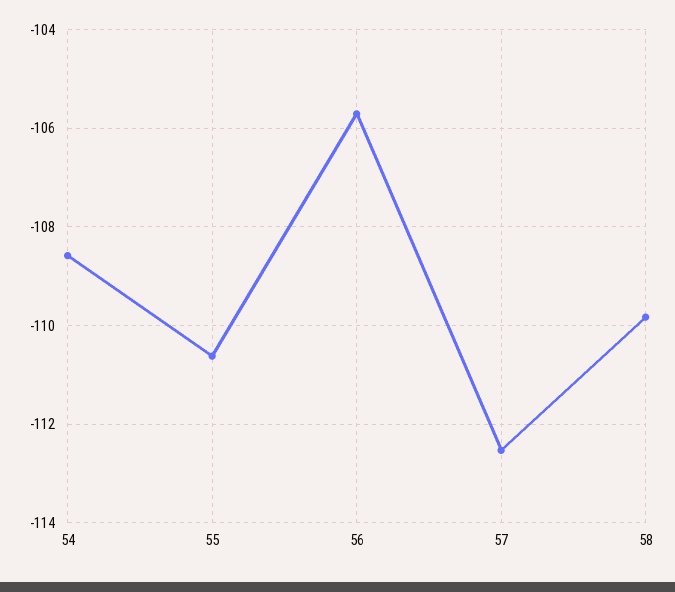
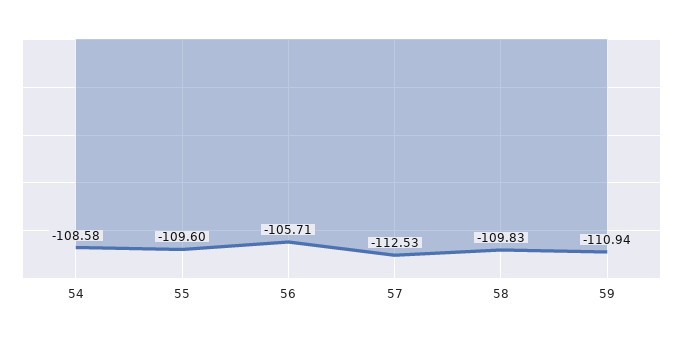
  {
    "54": -108.58,
-   "55": -110.6,
+   "55": -109.6,
    "56": -105.71,
    "57": -112.53,
-   "58": -109.83
+   "58": -109.83,
+   "59": -110.94
  }

